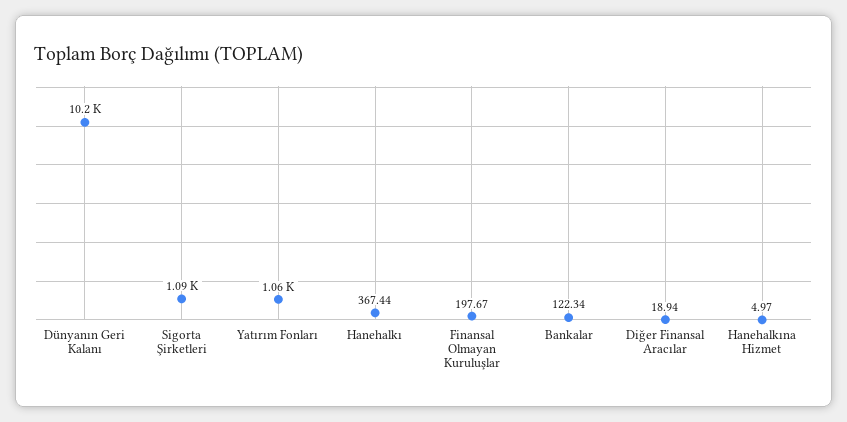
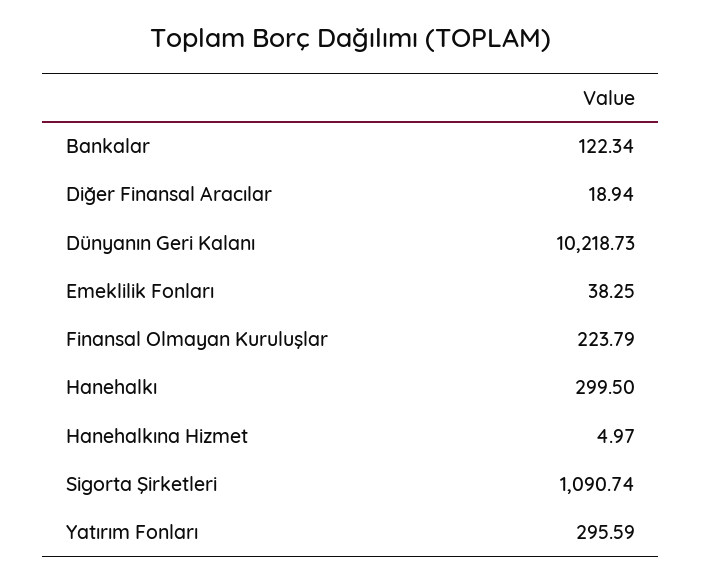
  {
    "Dünyanın Geri Kalanı": 10218.73,
    "Sigorta Şirketleri": 1090.74,
-   "Yatırım Fonları": 1060,
+   "Yatırım Fonları": 295.59,
-   "Hanehalkı": 367.44,
+   "Hanehalkı": 299.5,
-   "Finansal Olmayan Kuruluşlar": 197.67,
+   "Finansal Olmayan Kuruluşlar": 223.79,
    "Bankalar": 122.34,
    "Diğer Finansal Aracılar": 18.94,
-   "Hanehalkına Hizmet": 4.97
+   "Hanehalkına Hizmet": 4.97,
+   "Emeklilik Fonları": 38.25
  }

